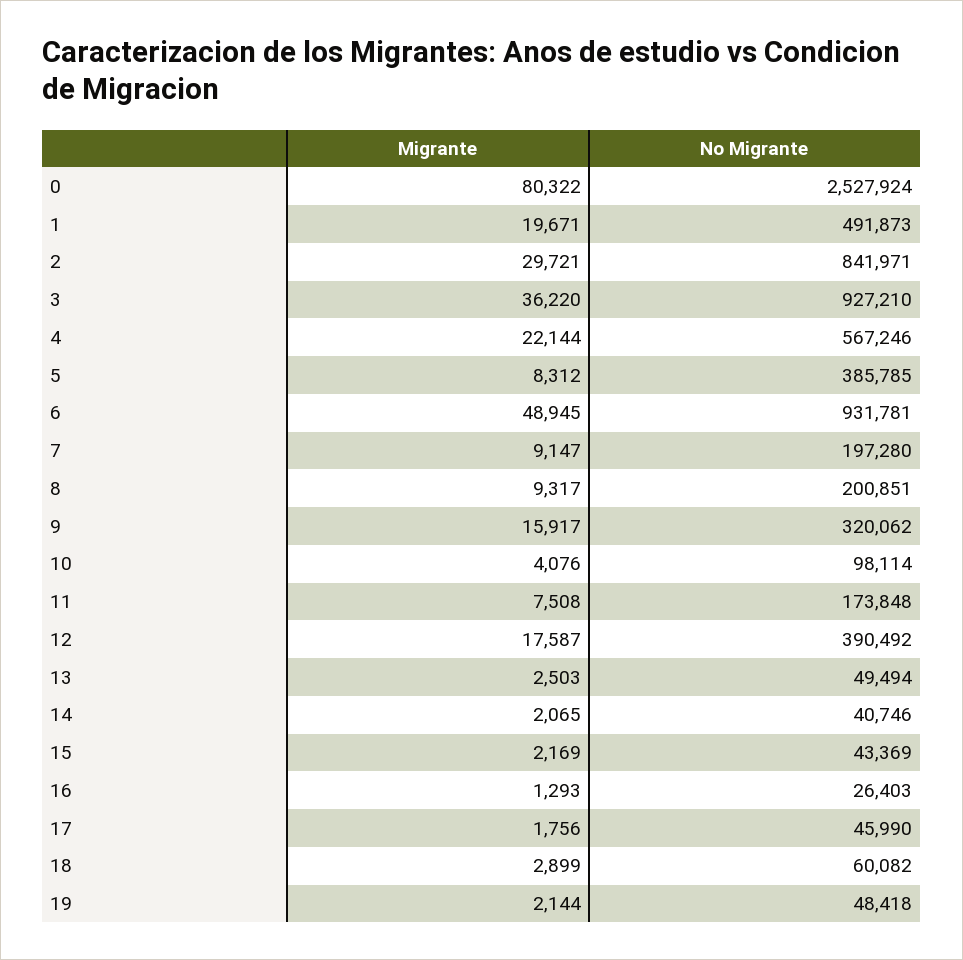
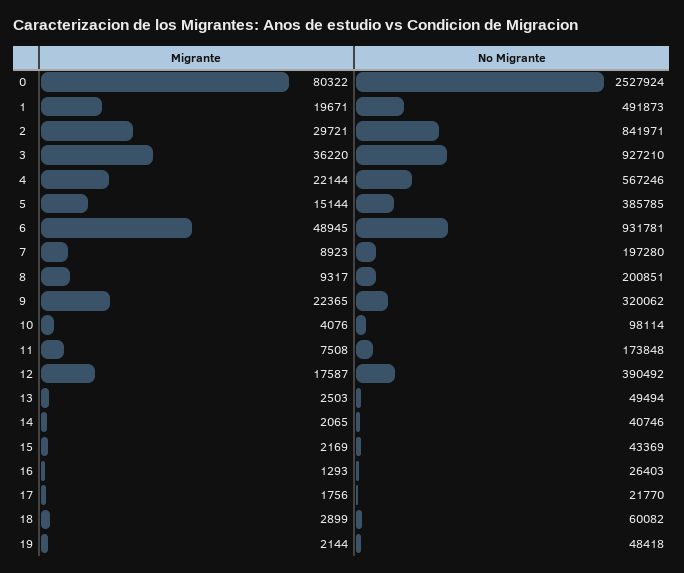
  {
    "Migrante": {
      "0": 80322,
      "1": 19671,
      "2": 29721,
      "3": 36220,
      "4": 22144,
-     "5": 8312,
+     "5": 15144,
      "6": 48945,
-     "7": 9147,
+     "7": 8923,
      "8": 9317,
-     "9": 15917,
+     "9": 22365,
      "10": 4076,
      "11": 7508,
      "12": 17587,
      "13": 2503,
      "14": 2065,
      "15": 2169,
      "16": 1293,
      "17": 1756,
      "18": 2899,
      "19": 2144
    },
    "No Migrante": {
      "0": 2527924,
      "1": 491873,
      "2": 841971,
      "3": 927210,
      "4": 567246,
      "5": 385785,
      "6": 931781,
      "7": 197280,
      "8": 200851,
      "9": 320062,
      "10": 98114,
      "11": 173848,
      "12": 390492,
      "13": 49494,
      "14": 40746,
      "15": 43369,
      "16": 26403,
-     "17": 45990,
+     "17": 21770,
      "18": 60082,
      "19": 48418
    }
  }

